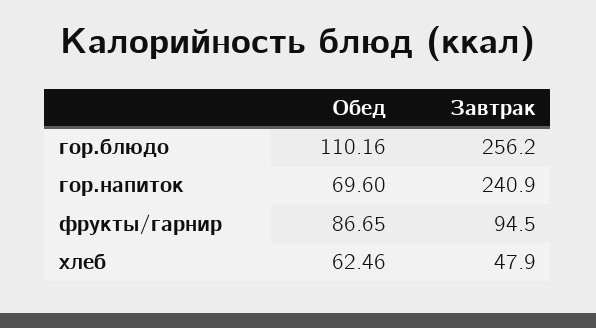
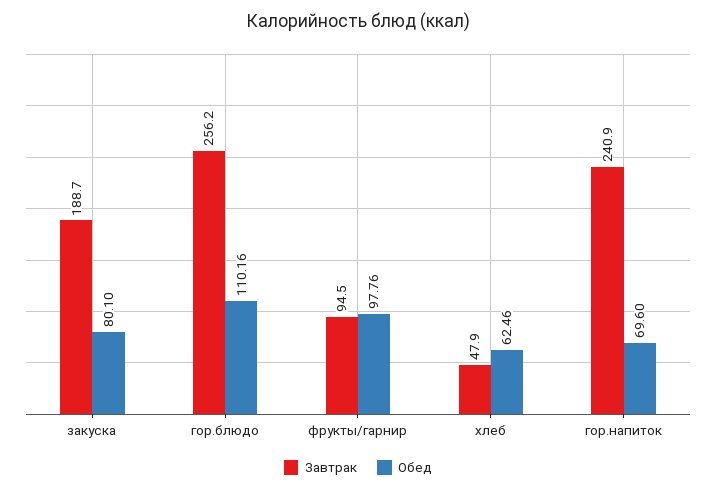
  {
    "Обед": {
      "гор.блюдо": 110.16,
      "гор.напиток": 69.6,
-     "фрукты/гарнир": 86.65,
+     "фрукты/гарнир": 97.76,
-     "хлеб": 62.46
+     "хлеб": 62.46,
+     "закуска": 80.1
    },
    "Завтрак": {
      "гор.блюдо": 256.2,
      "гор.напиток": 240.9,
      "фрукты/гарнир": 94.5,
-     "хлеб": 47.9
+     "хлеб": 47.9,
+     "закуска": 188.7
    }
  }

